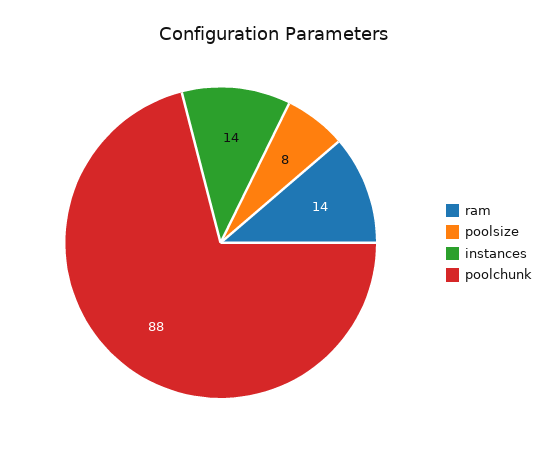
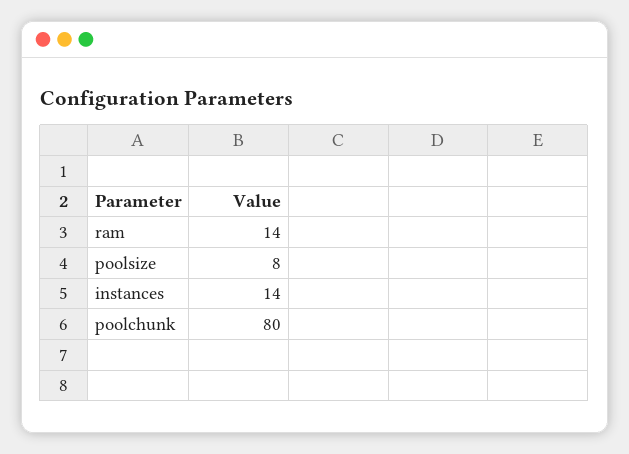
  {
    "ram": 14,
    "poolsize": 8,
    "instances": 14,
-   "poolchunk": 88
+   "poolchunk": 80
  }

